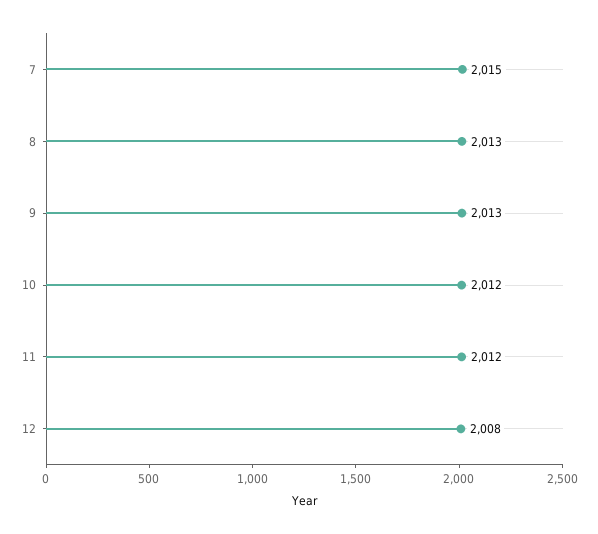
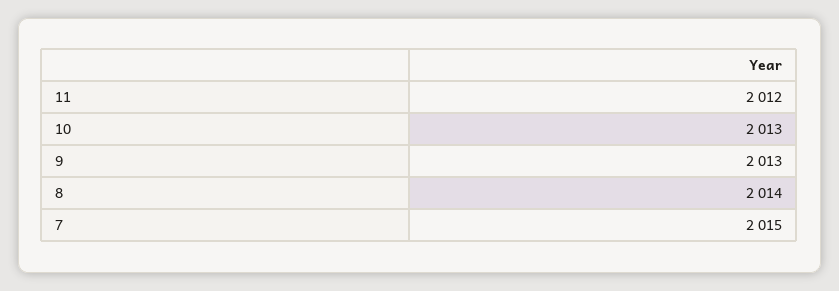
  {
    "7": 2015,
-   "8": 2013,
+   "8": 2014,
    "9": 2013,
-   "10": 2012,
+   "10": 2013,
-   "11": 2012,
+   "11": 2012
-   "12": 2008
  }

